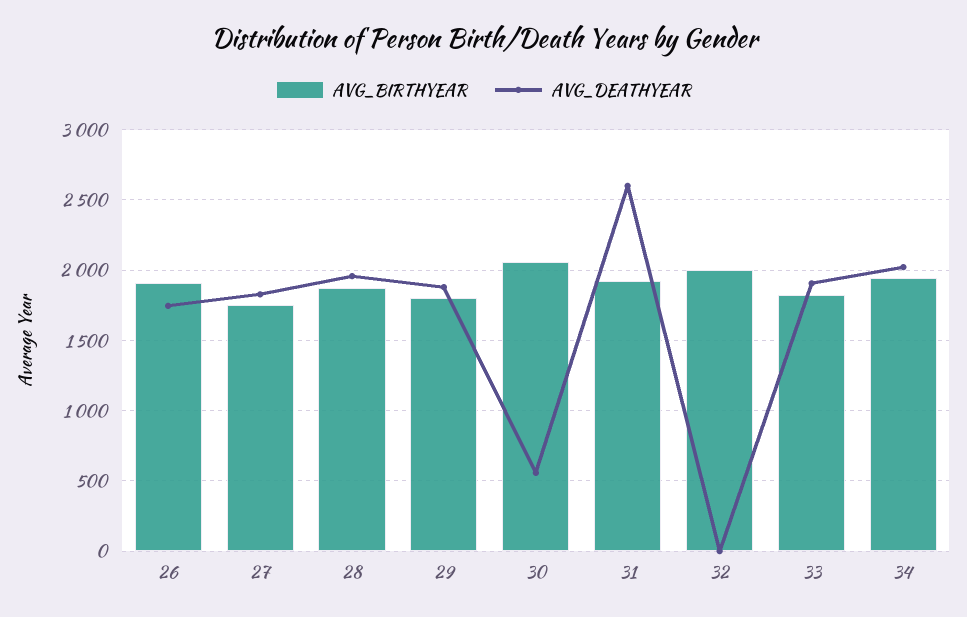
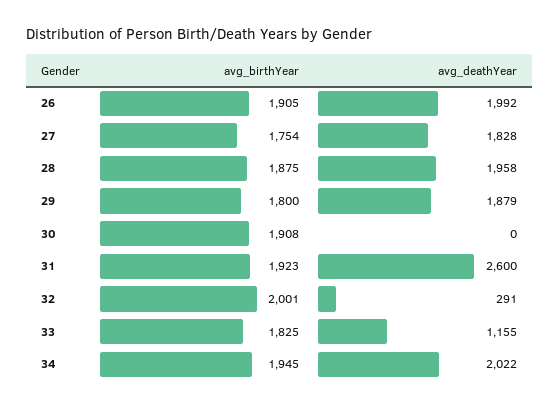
  {
    "AVG_BIRTHYEAR": {
      "26": 1905,
      "27": 1754,
      "28": 1875,
      "29": 1800,
-     "30": 2050,
+     "30": 1908,
      "31": 1923,
      "32": 2001,
      "33": 1825,
      "34": 1945
    },
    "AVG_DEATHYEAR": {
-     "26": 1750,
+     "26": 1992,
      "27": 1828,
      "28": 1958,
      "29": 1879,
-     "30": 550,
+     "30": 0,
      "31": 2600,
-     "32": 0,
+     "32": 291,
-     "33": 1900,
+     "33": 1155,
      "34": 2022
    }
  }

